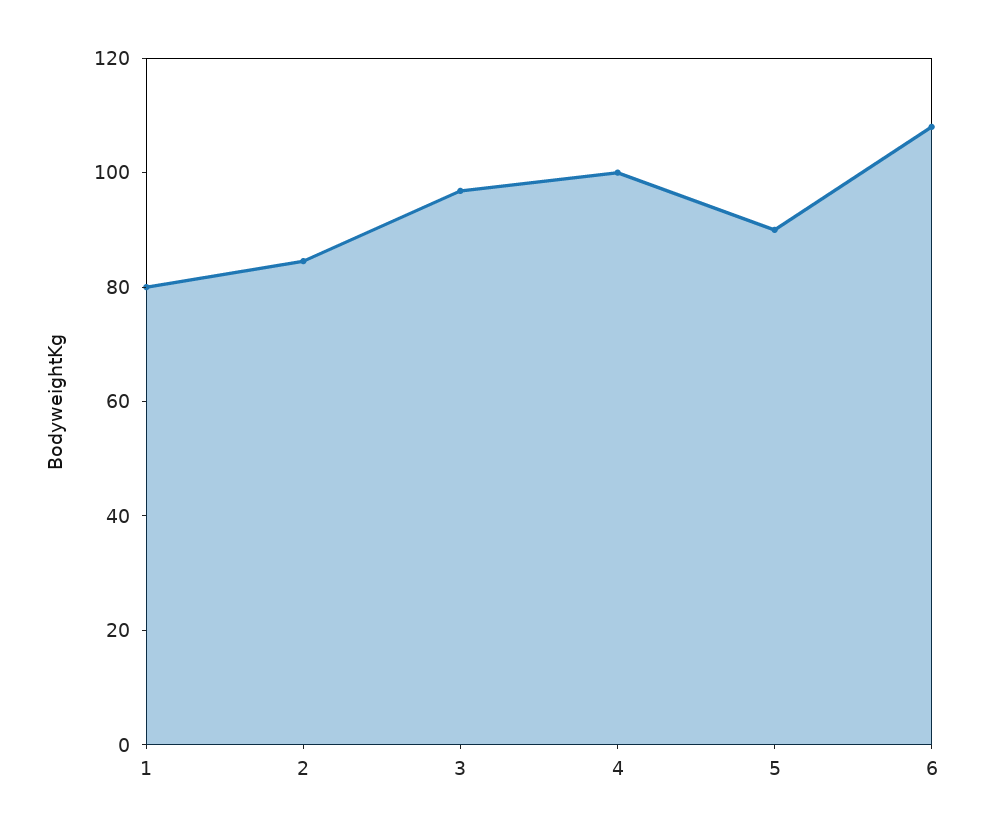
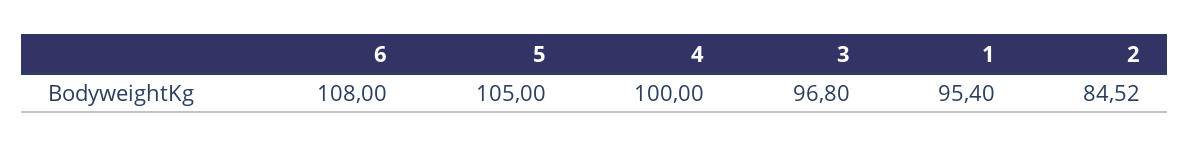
  {
-   "1": 80,
+   "1": 95.4,
    "2": 84.52,
    "3": 96.8,
    "4": 100,
-   "5": 90,
+   "5": 105,
    "6": 108
  }

